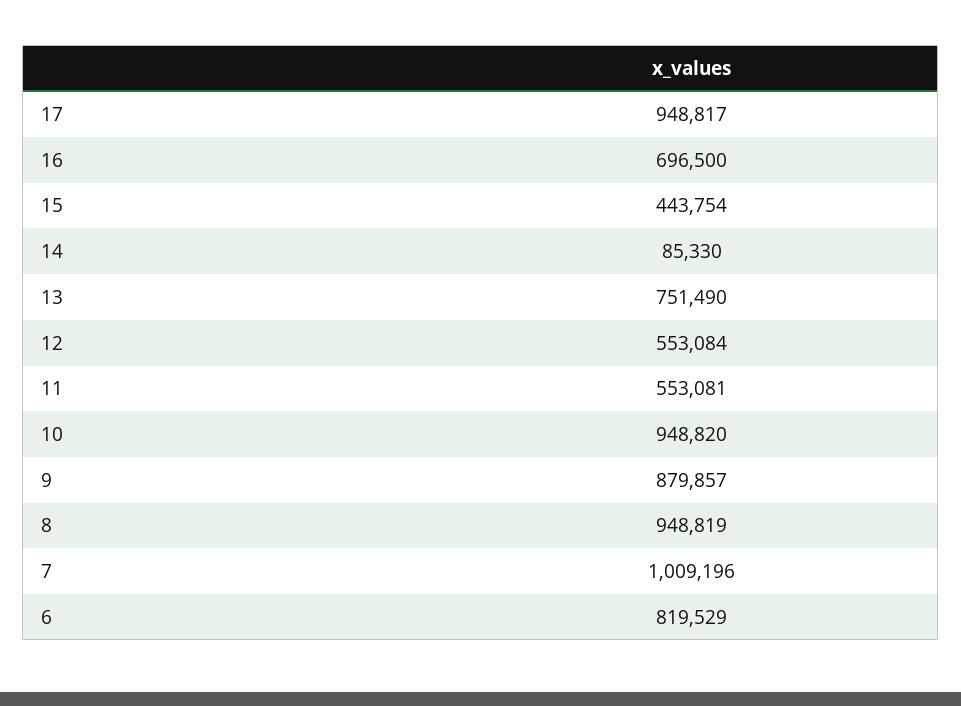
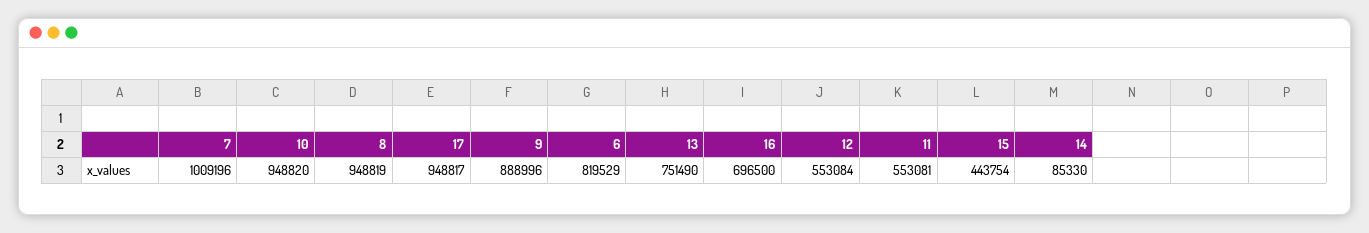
  {
    "17": 948817,
    "16": 696500,
    "15": 443754,
    "14": 85330,
    "13": 751490,
    "12": 553084,
    "11": 553081,
    "10": 948820,
-   "9": 879857,
+   "9": 888996,
    "8": 948819,
    "7": 1009196,
    "6": 819529
  }

